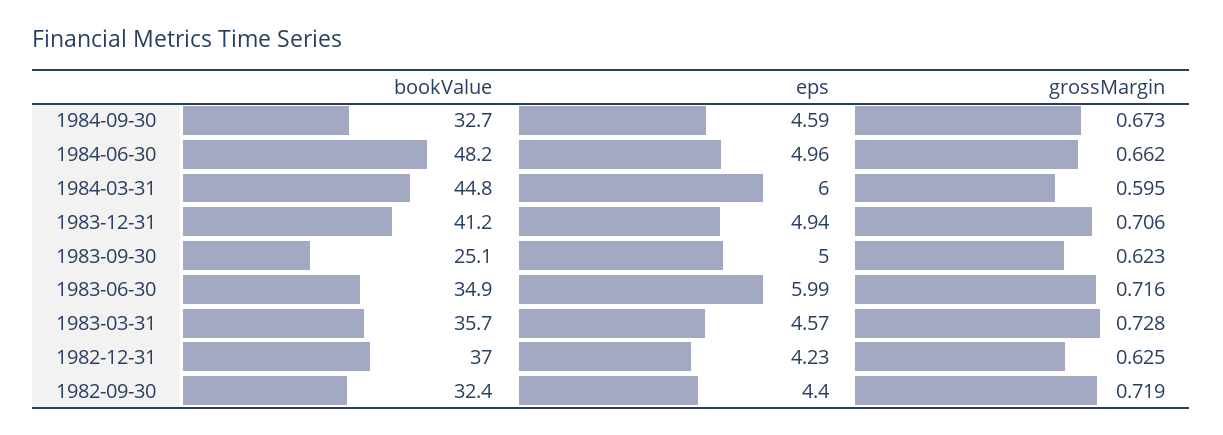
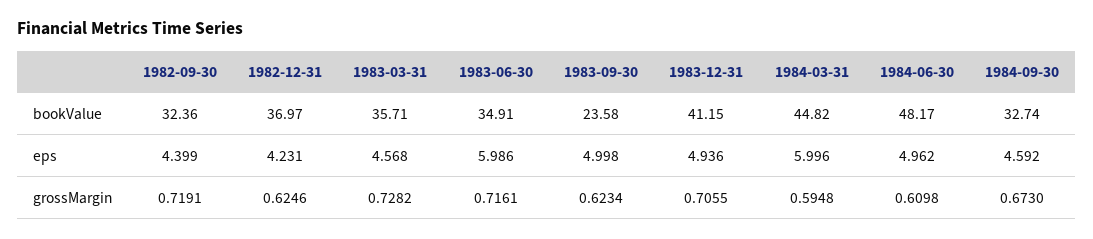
  {
    "bookValue": {
      "1984-09-30": 32.74,
      "1984-06-30": 48.17,
      "1984-03-31": 44.82,
      "1983-12-31": 41.15,
-     "1983-09-30": 25.1,
+     "1983-09-30": 23.58,
      "1983-06-30": 34.91,
      "1983-03-31": 35.71,
      "1982-12-31": 36.97,
      "1982-09-30": 32.36
    },
    "eps": {
      "1984-09-30": 4.592,
      "1984-06-30": 4.962,
      "1984-03-31": 5.996,
      "1983-12-31": 4.936,
      "1983-09-30": 4.998,
      "1983-06-30": 5.986,
      "1983-03-31": 4.568,
      "1982-12-31": 4.231,
      "1982-09-30": 4.399
    },
    "grossMargin": {
      "1984-09-30": 0.673,
-     "1984-06-30": 0.662,
+     "1984-06-30": 0.6098,
      "1984-03-31": 0.5948,
      "1983-12-31": 0.7055,
      "1983-09-30": 0.6234,
      "1983-06-30": 0.7161,
      "1983-03-31": 0.7282,
      "1982-12-31": 0.6246,
      "1982-09-30": 0.7191
    }
  }

